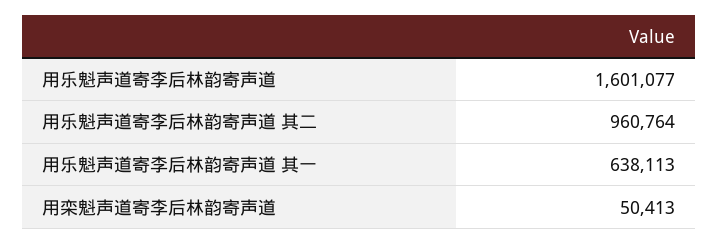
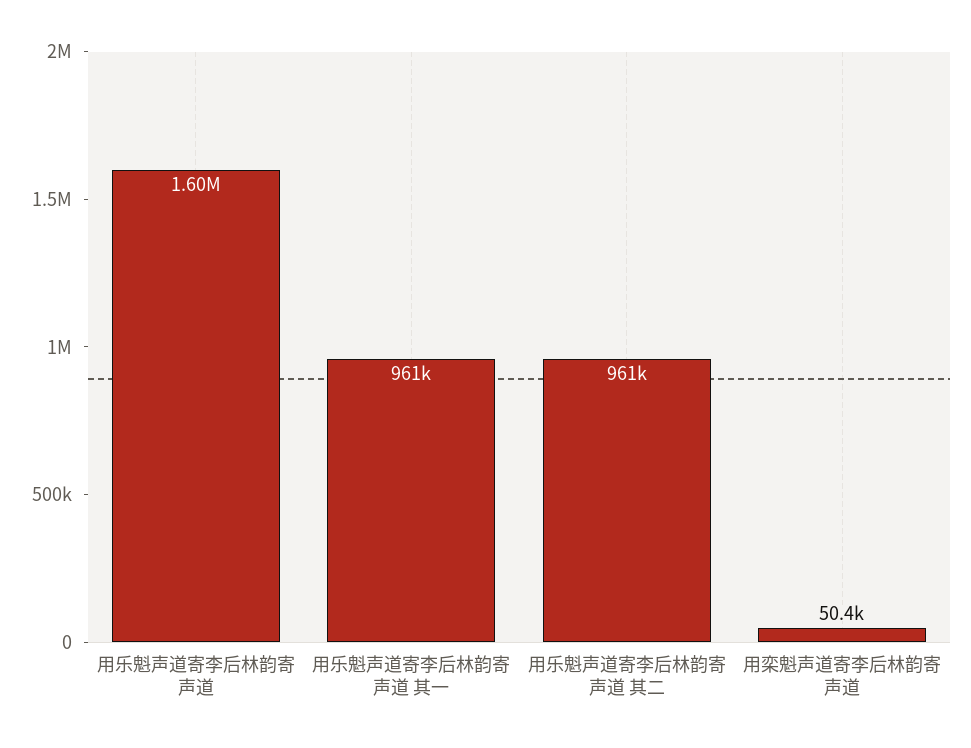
  {
    "用乐魁声道寄李后林韵寄声道": 1601077,
    "用乐魁声道寄李后林韵寄声道 其二": 960764,
-   "用乐魁声道寄李后林韵寄声道 其一": 638113,
+   "用乐魁声道寄李后林韵寄声道 其一": 961000,
    "用栾魁声道寄李后林韵寄声道": 50413
  }

